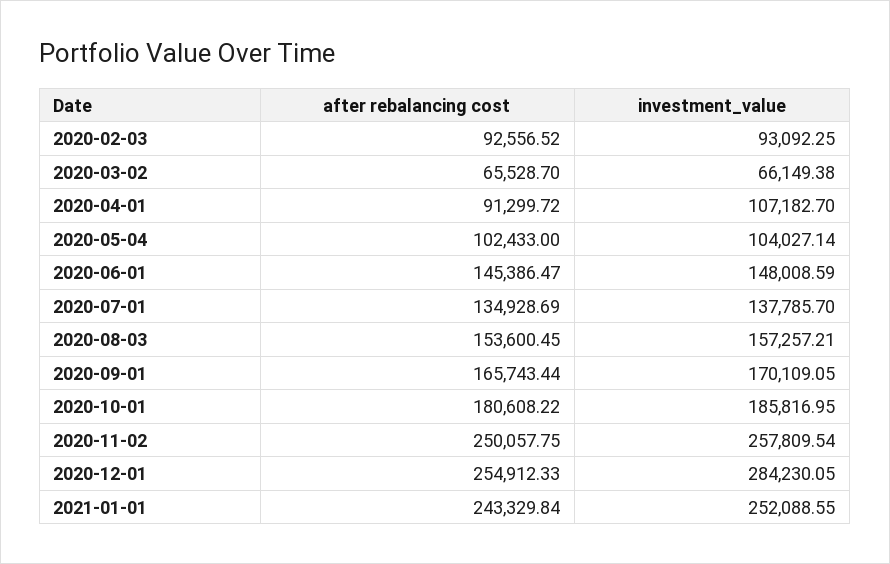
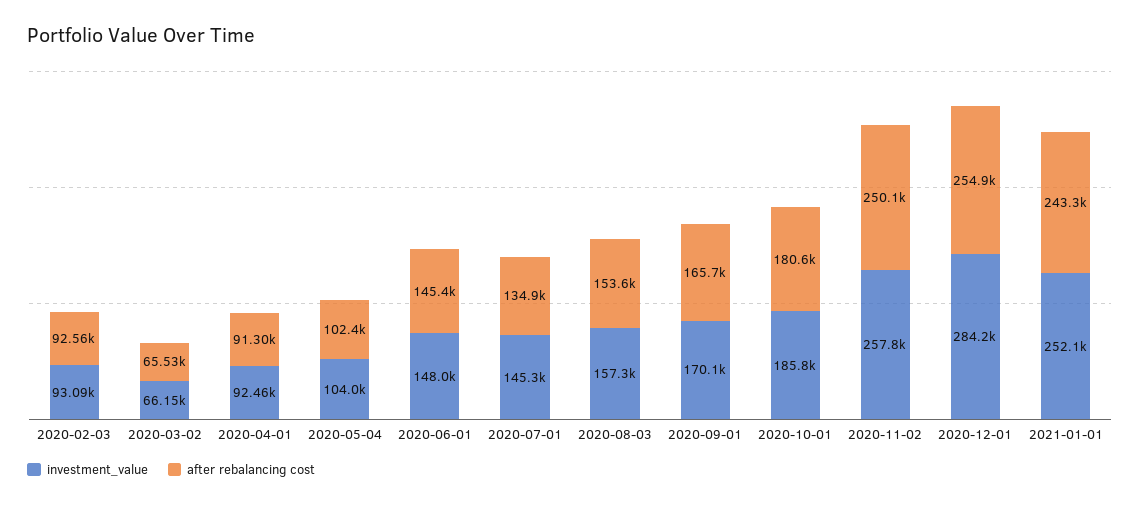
  {
    "after rebalancing cost": {
      "2020-02-03": 92556.52,
      "2020-03-02": 65528.7,
      "2020-04-01": 91299.72,
      "2020-05-04": 102433,
      "2020-06-01": 145386.47,
      "2020-07-01": 134928.69,
      "2020-08-03": 153600.45,
      "2020-09-01": 165743.44,
      "2020-10-01": 180608.22,
      "2020-11-02": 250057.75,
      "2020-12-01": 254912.33,
      "2021-01-01": 243329.84
    },
    "investment_value": {
      "2020-02-03": 93092.25,
      "2020-03-02": 66149.38,
-     "2020-04-01": 107182.7,
+     "2020-04-01": 92460,
      "2020-05-04": 104027.14,
      "2020-06-01": 148008.59,
-     "2020-07-01": 137785.7,
+     "2020-07-01": 145300,
      "2020-08-03": 157257.21,
      "2020-09-01": 170109.05,
      "2020-10-01": 185816.95,
      "2020-11-02": 257809.54,
      "2020-12-01": 284230.05,
      "2021-01-01": 252088.55
    }
  }

